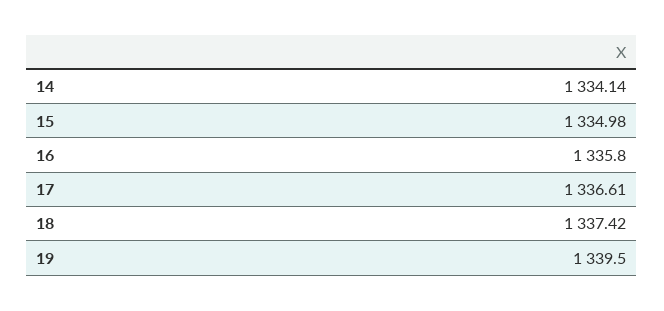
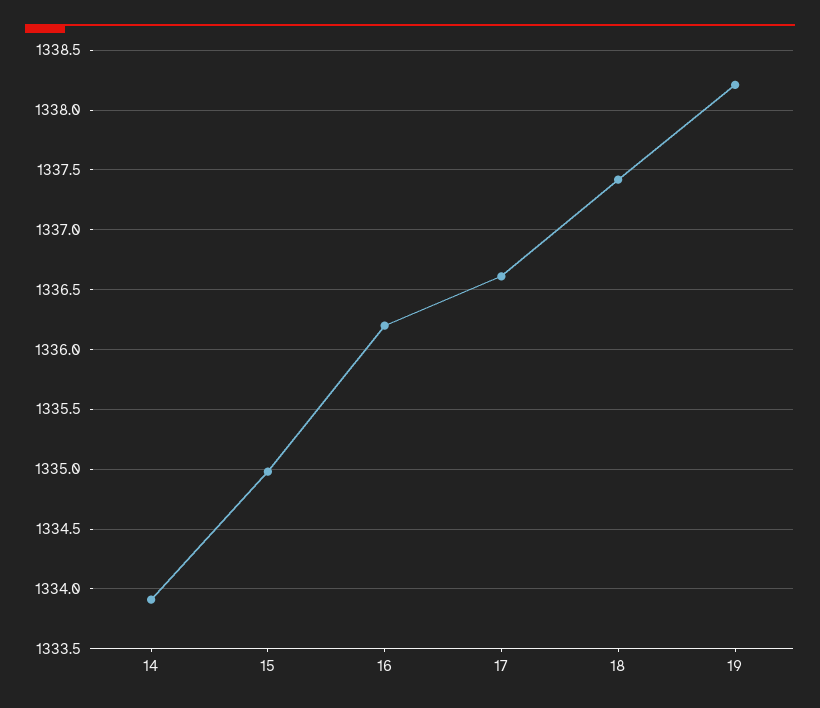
  {
-   "14": 1334.14,
+   "14": 1333.9,
    "15": 1334.98,
-   "16": 1335.8,
+   "16": 1336.2,
    "17": 1336.61,
    "18": 1337.42,
-   "19": 1339.5
+   "19": 1338.2
  }

